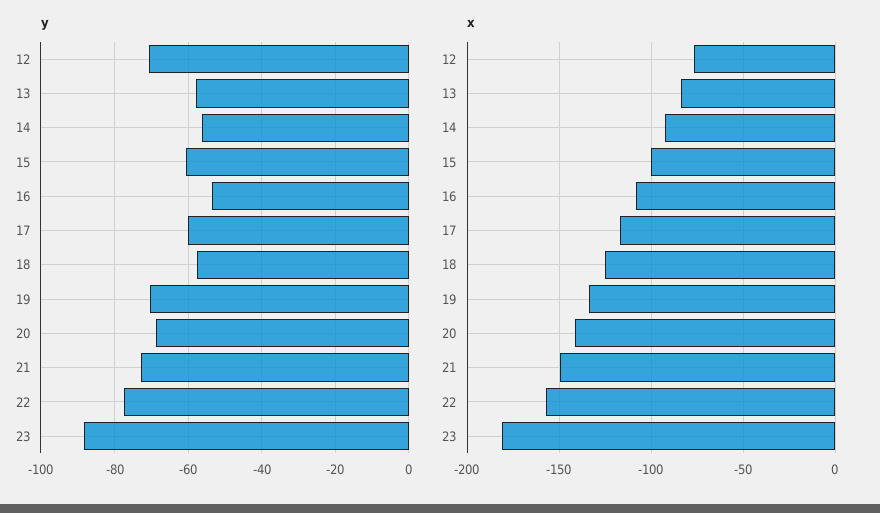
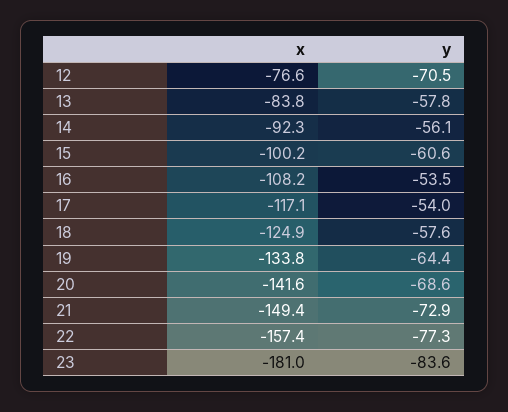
  {
    "y": {
      "12": -70.5,
      "13": -57.8,
      "14": -56.1,
      "15": -60.6,
      "16": -53.5,
-     "17": -60,
+     "17": -54,
      "18": -57.6,
-     "19": -70,
+     "19": -64.4,
      "20": -68.6,
      "21": -72.9,
      "22": -77.3,
-     "23": -88
+     "23": -83.6
    },
    "x": {
      "12": -76.6,
      "13": -83.8,
      "14": -92.3,
      "15": -100.2,
      "16": -108.2,
      "17": -117.1,
      "18": -124.9,
      "19": -133.8,
      "20": -141.6,
      "21": -149.4,
      "22": -157.4,
      "23": -181
    }
  }

